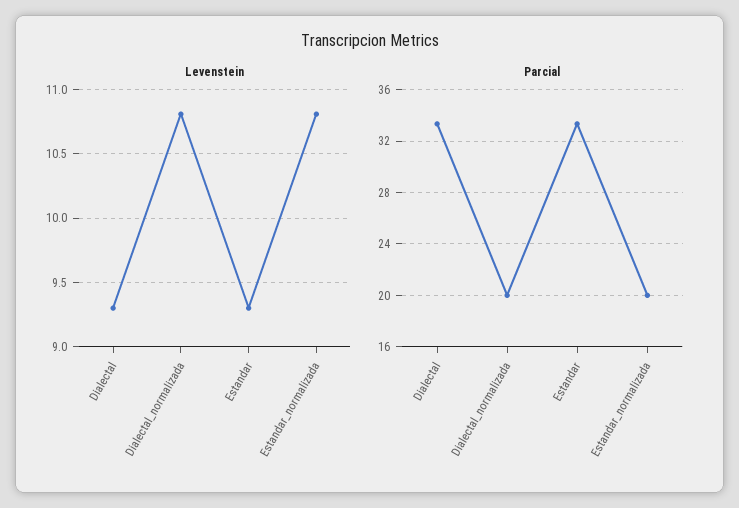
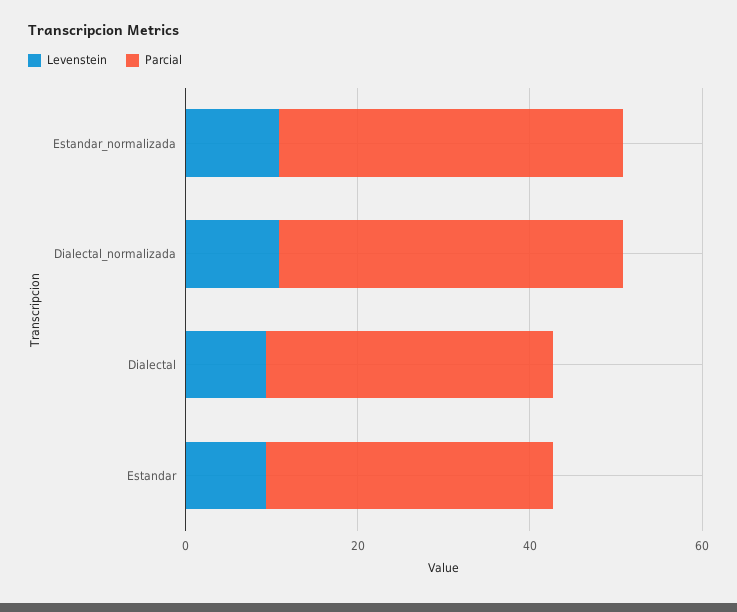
  {
    "Levenstein": {
      "Dialectal": 9.3,
      "Dialectal_normalizada": 10.8,
      "Estandar": 9.3,
      "Estandar_normalizada": 10.8
    },
    "Parcial": {
      "Dialectal": 33.5,
-     "Dialectal_normalizada": 20,
+     "Dialectal_normalizada": 40,
      "Estandar": 33.5,
-     "Estandar_normalizada": 20
+     "Estandar_normalizada": 40
    }
  }

